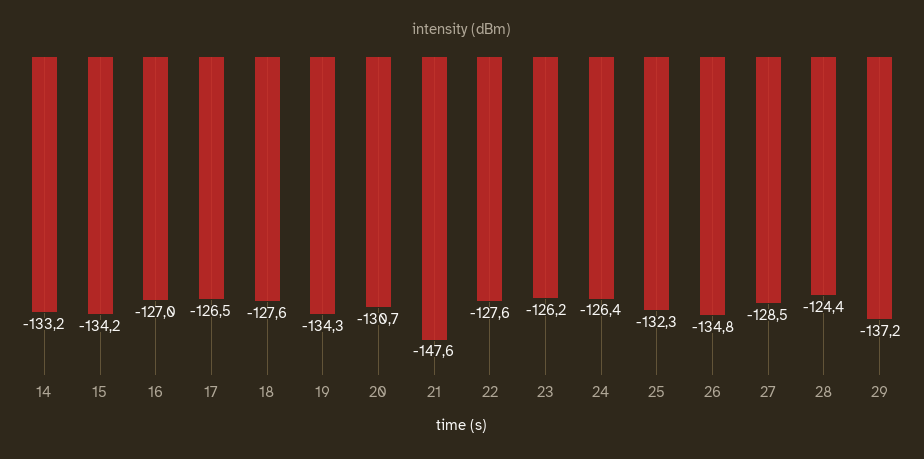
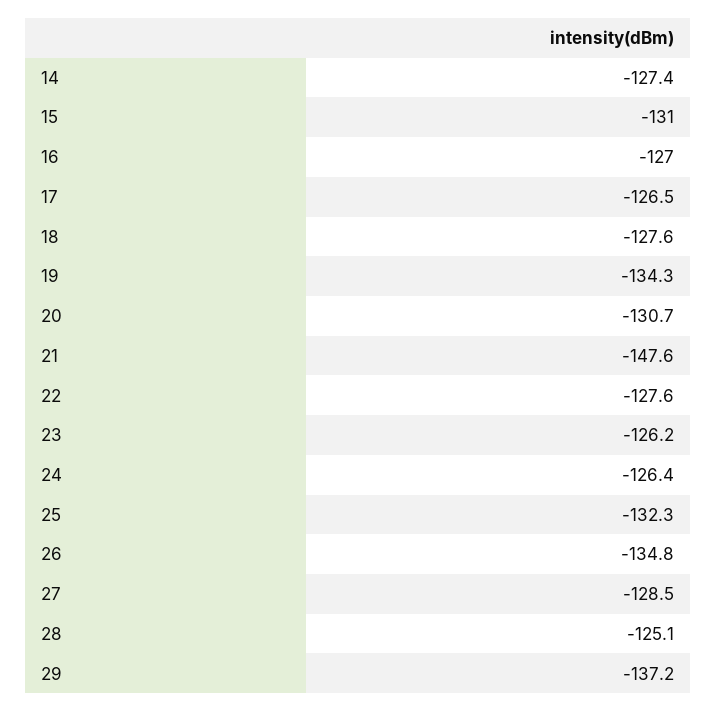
  {
-   "14": -133.2,
+   "14": -127.4,
-   "15": -134.2,
+   "15": -131,
    "16": -127,
    "17": -126.5,
    "18": -127.6,
    "19": -134.3,
    "20": -130.7,
    "21": -147.6,
    "22": -127.6,
    "23": -126.2,
    "24": -126.4,
    "25": -132.3,
    "26": -134.8,
    "27": -128.5,
-   "28": -124.4,
+   "28": -125.1,
    "29": -137.2
  }

